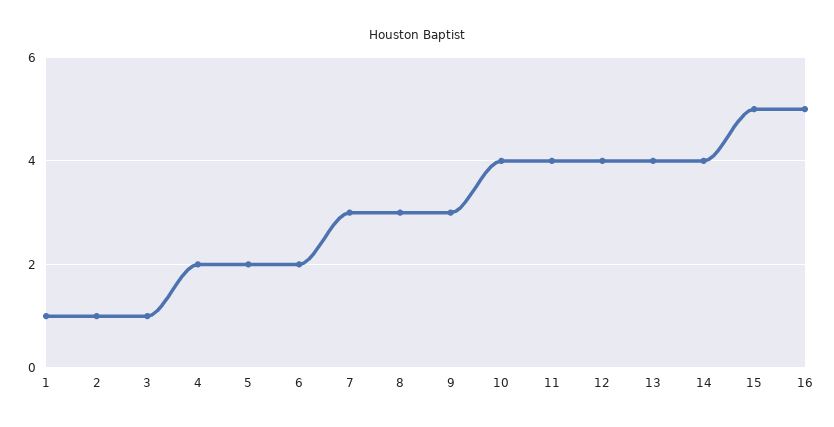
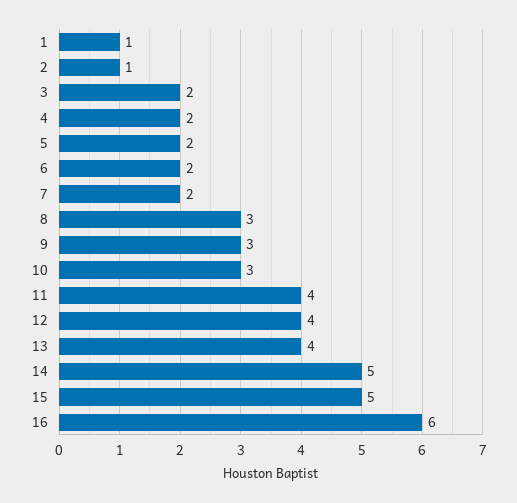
  {
    "1": 1,
    "2": 1,
-   "3": 1,
+   "3": 2,
    "4": 2,
    "5": 2,
    "6": 2,
-   "7": 3,
+   "7": 2,
    "8": 3,
    "9": 3,
-   "10": 4,
+   "10": 3,
    "11": 4,
    "12": 4,
    "13": 4,
-   "14": 4,
+   "14": 5,
    "15": 5,
-   "16": 5
+   "16": 6
  }

